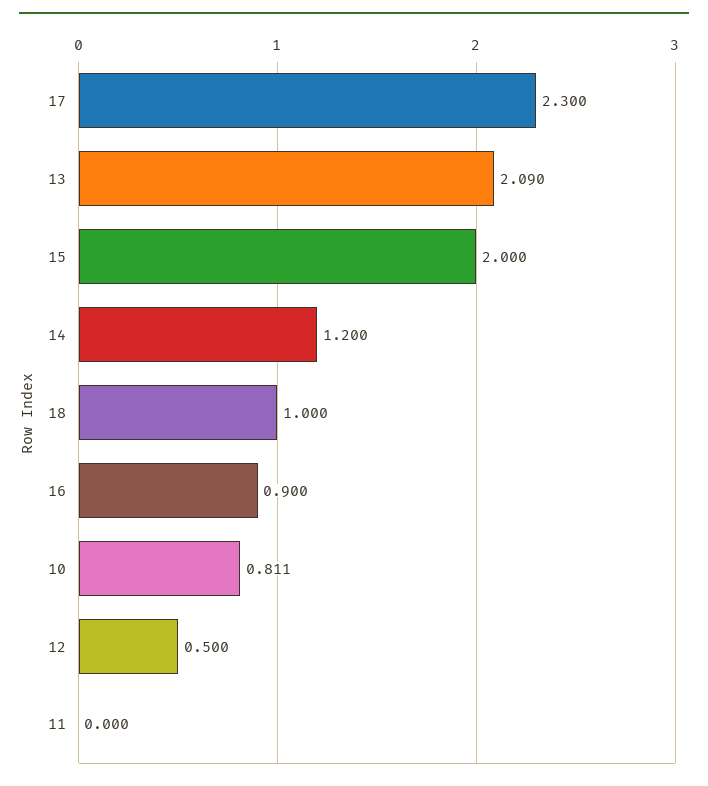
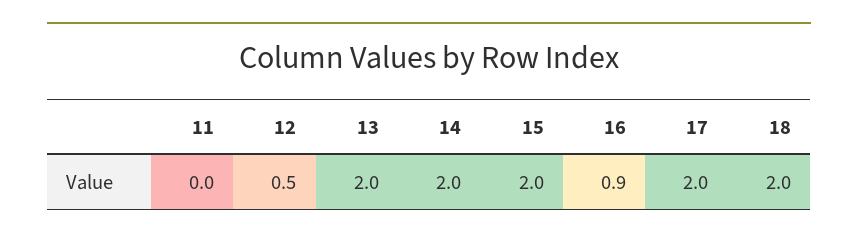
  {
-   "17": 2.3,
+   "17": 2,
-   "13": 2.09,
+   "13": 2,
    "15": 2,
-   "14": 1.2,
+   "14": 2,
-   "18": 1,
+   "18": 2,
    "16": 0.9,
-   "10": 0.811,
    "12": 0.5,
    "11": 0
  }

